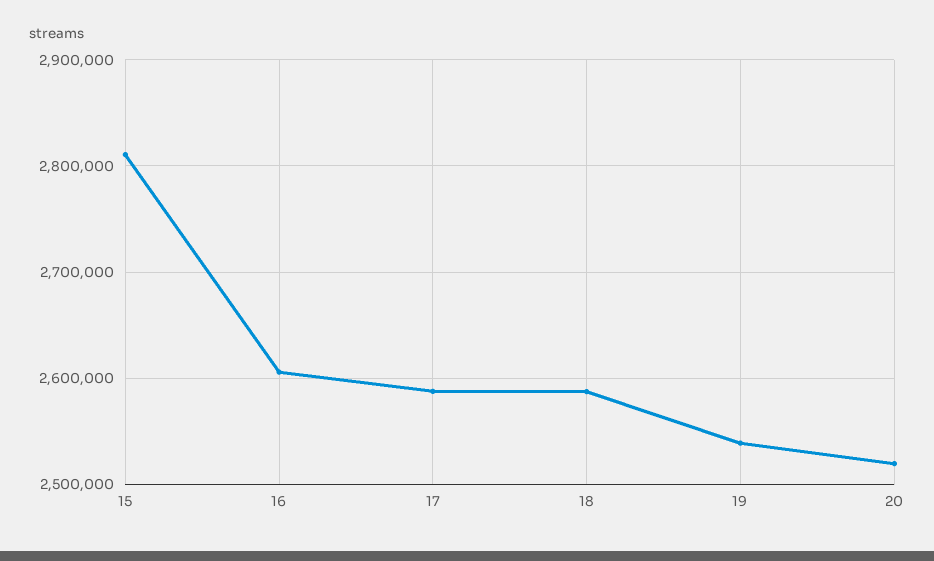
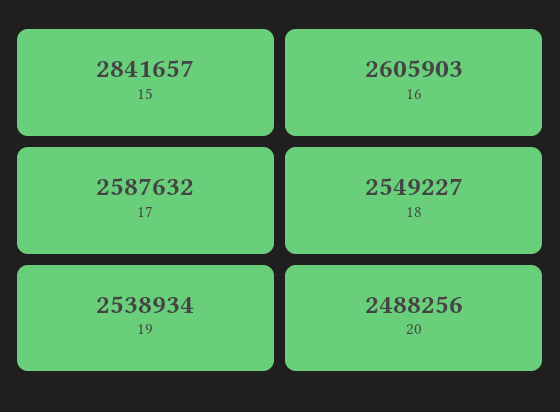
  {
-   "15": 2810000,
+   "15": 2841657,
    "16": 2605903,
    "17": 2587632,
-   "18": 2590000,
+   "18": 2549227,
    "19": 2538934,
-   "20": 2520000
+   "20": 2488256
  }

